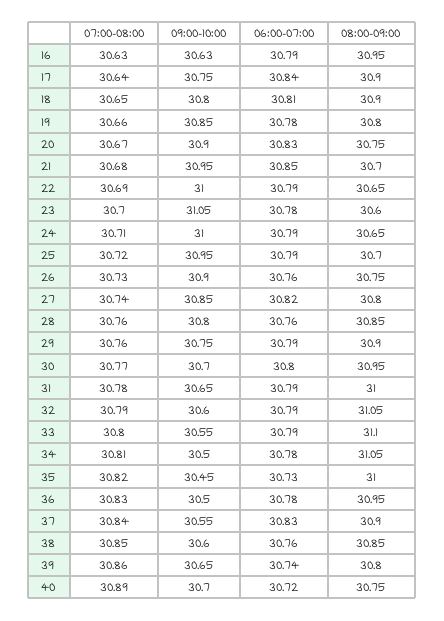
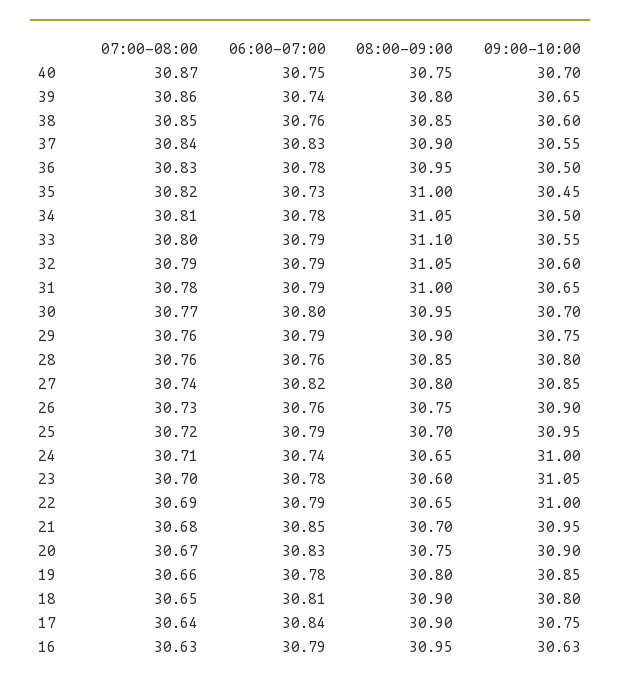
  {
    "07:00-08:00": {
      "16": 30.63,
      "17": 30.64,
      "18": 30.65,
      "19": 30.66,
      "20": 30.67,
      "21": 30.68,
      "22": 30.69,
      "23": 30.7,
      "24": 30.71,
      "25": 30.72,
      "26": 30.73,
      "27": 30.74,
      "28": 30.76,
      "29": 30.76,
      "30": 30.77,
      "31": 30.78,
      "32": 30.79,
      "33": 30.8,
      "34": 30.81,
      "35": 30.82,
      "36": 30.83,
      "37": 30.84,
      "38": 30.85,
      "39": 30.86,
-     "40": 30.89
+     "40": 30.87
    },
    "09:00-10:00": {
      "16": 30.63,
      "17": 30.75,
      "18": 30.8,
      "19": 30.85,
      "20": 30.9,
      "21": 30.95,
      "22": 31,
      "23": 31.05,
      "24": 31,
      "25": 30.95,
      "26": 30.9,
      "27": 30.85,
      "28": 30.8,
      "29": 30.75,
      "30": 30.7,
      "31": 30.65,
      "32": 30.6,
      "33": 30.55,
      "34": 30.5,
      "35": 30.45,
      "36": 30.5,
      "37": 30.55,
      "38": 30.6,
      "39": 30.65,
      "40": 30.7
    },
    "06:00-07:00": {
      "16": 30.79,
      "17": 30.84,
      "18": 30.81,
      "19": 30.78,
      "20": 30.83,
      "21": 30.85,
      "22": 30.79,
      "23": 30.78,
-     "24": 30.79,
+     "24": 30.74,
      "25": 30.79,
      "26": 30.76,
      "27": 30.82,
      "28": 30.76,
      "29": 30.79,
      "30": 30.8,
      "31": 30.79,
      "32": 30.79,
      "33": 30.79,
      "34": 30.78,
      "35": 30.73,
      "36": 30.78,
      "37": 30.83,
      "38": 30.76,
      "39": 30.74,
-     "40": 30.72
+     "40": 30.75
    },
    "08:00-09:00": {
      "16": 30.95,
      "17": 30.9,
      "18": 30.9,
      "19": 30.8,
      "20": 30.75,
      "21": 30.7,
      "22": 30.65,
      "23": 30.6,
      "24": 30.65,
      "25": 30.7,
      "26": 30.75,
      "27": 30.8,
      "28": 30.85,
      "29": 30.9,
      "30": 30.95,
      "31": 31,
      "32": 31.05,
      "33": 31.1,
      "34": 31.05,
      "35": 31,
      "36": 30.95,
      "37": 30.9,
      "38": 30.85,
      "39": 30.8,
      "40": 30.75
    }
  }

